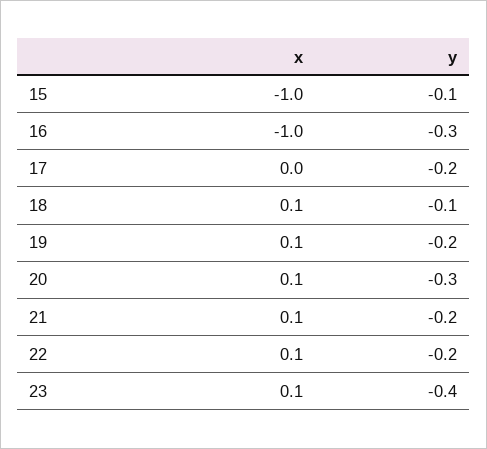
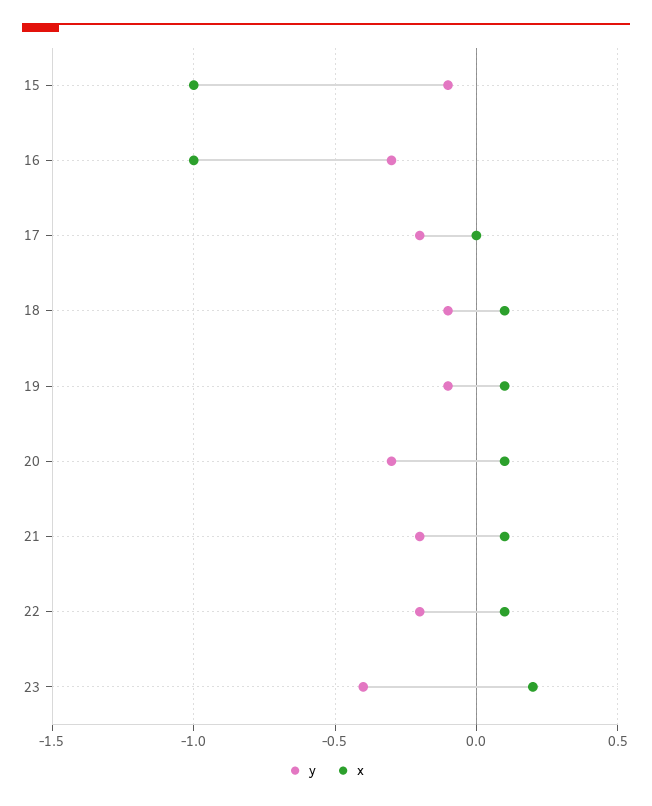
  {
    "x": {
      "15": -1,
      "16": -1,
      "17": 0,
      "18": 0.1,
      "19": 0.1,
      "20": 0.1,
      "21": 0.1,
      "22": 0.1,
-     "23": 0.1
+     "23": 0.2
    },
    "y": {
      "15": -0.1,
      "16": -0.3,
      "17": -0.2,
      "18": -0.1,
-     "19": -0.2,
+     "19": -0.1,
      "20": -0.3,
      "21": -0.2,
      "22": -0.2,
      "23": -0.4
    }
  }

